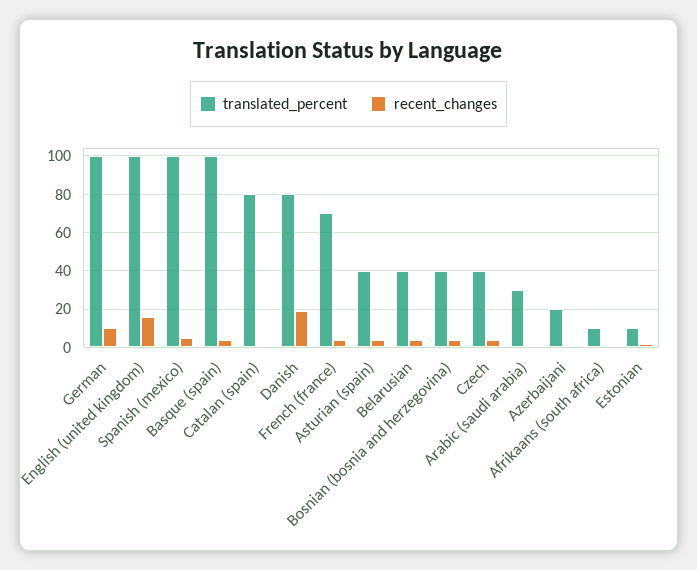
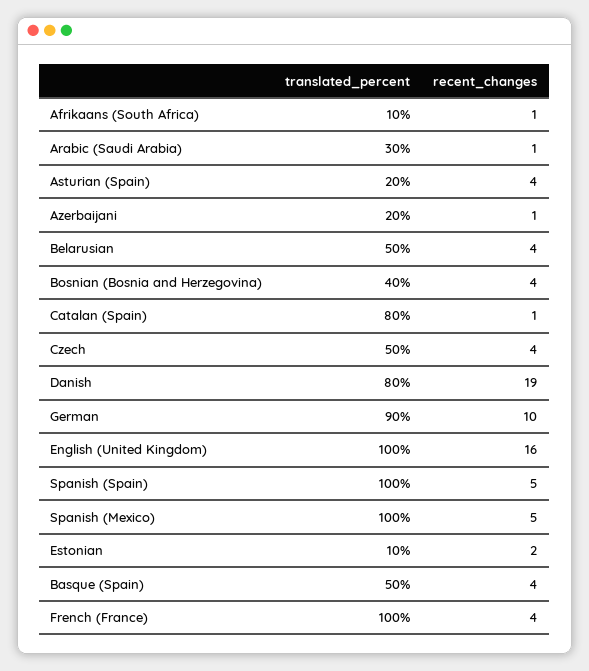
  {
    "translated_percent": {
-     "German": 100,
+     "German": 90,
      "English (united kingdom)": 100,
      "Spanish (mexico)": 100,
-     "Basque (spain)": 100,
+     "Basque (spain)": 50,
      "Catalan (spain)": 80,
      "Danish": 80,
-     "French (france)": 70,
+     "French (france)": 100,
-     "Asturian (spain)": 40,
+     "Asturian (spain)": 20,
-     "Belarusian": 40,
+     "Belarusian": 50,
      "Bosnian (bosnia and herzegovina)": 40,
-     "Czech": 40,
+     "Czech": 50,
      "Arabic (saudi arabia)": 30,
      "Azerbaijani": 20,
      "Afrikaans (south africa)": 10,
-     "Estonian": 10
+     "Estonian": 10,
+     "Spanish (Spain)": 100
    },
    "recent_changes": {
      "German": 10,
      "English (united kingdom)": 16,
      "Spanish (mexico)": 5,
      "Basque (spain)": 4,
      "Catalan (spain)": 1,
      "Danish": 19,
      "French (france)": 4,
      "Asturian (spain)": 4,
      "Belarusian": 4,
      "Bosnian (bosnia and herzegovina)": 4,
      "Czech": 4,
      "Arabic (saudi arabia)": 1,
      "Azerbaijani": 1,
      "Afrikaans (south africa)": 1,
-     "Estonian": 2
+     "Estonian": 2,
+     "Spanish (Spain)": 5
    }
  }

